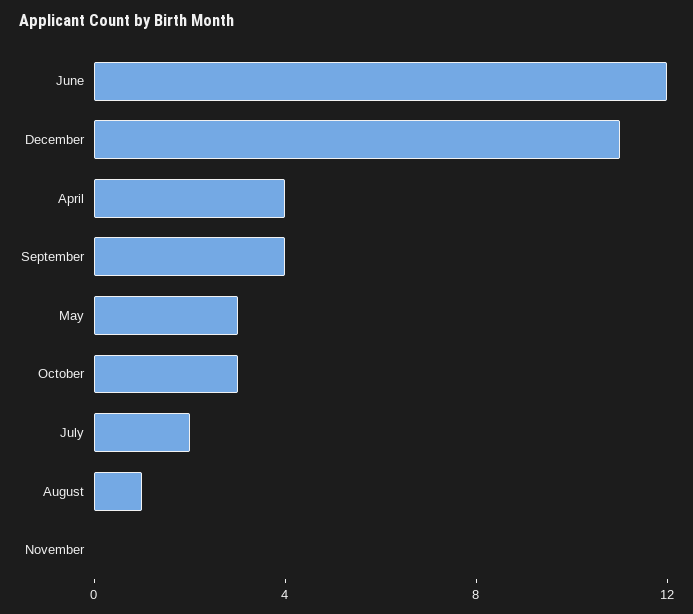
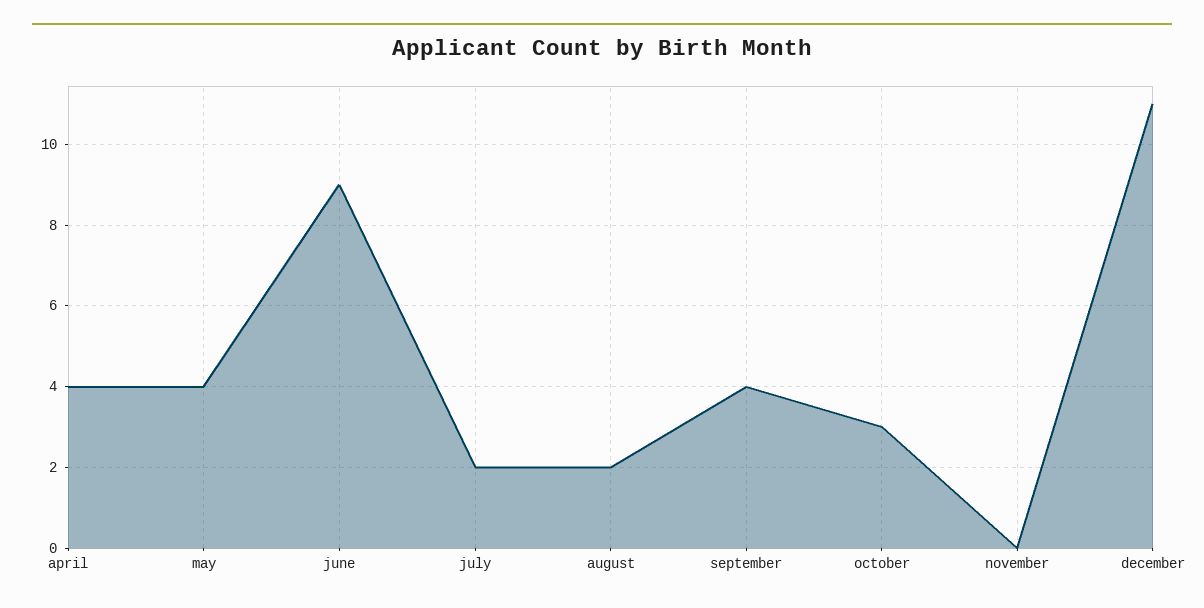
  {
-   "June": 12,
+   "June": 9,
    "December": 11,
    "April": 4,
    "September": 4,
-   "May": 3,
+   "May": 4,
    "October": 3,
    "July": 2,
-   "August": 1,
+   "August": 2,
    "November": 0
  }

